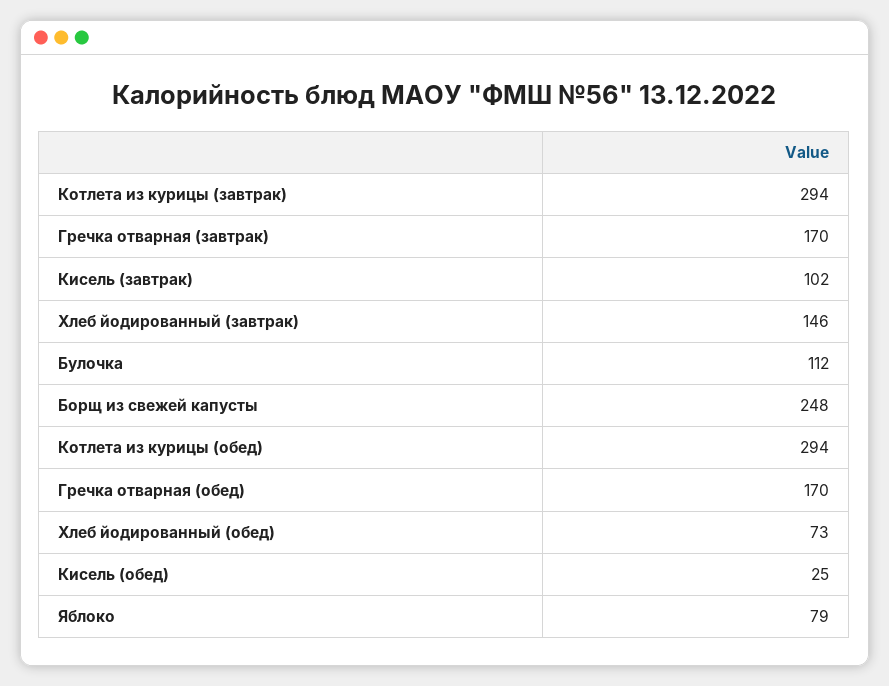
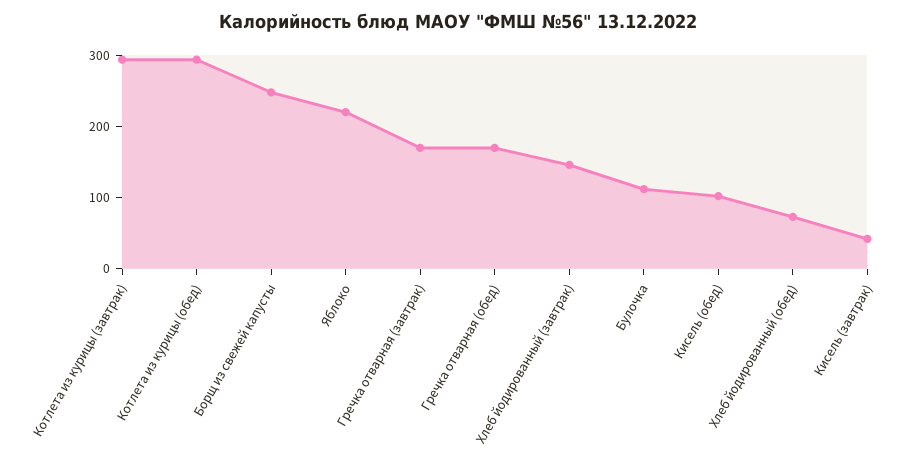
  {
    "Котлета из курицы (завтрак)": 294,
    "Гречка отварная (завтрак)": 170,
-   "Кисель (завтрак)": 102,
+   "Кисель (завтрак)": 40,
    "Хлеб йодированный (завтрак)": 146,
    "Булочка": 112,
    "Борщ из свежей капусты": 248,
    "Котлета из курицы (обед)": 294,
    "Гречка отварная (обед)": 170,
    "Хлеб йодированный (обед)": 73,
-   "Кисель (обед)": 25,
+   "Кисель (обед)": 100,
-   "Яблоко": 79
+   "Яблоко": 220
  }

